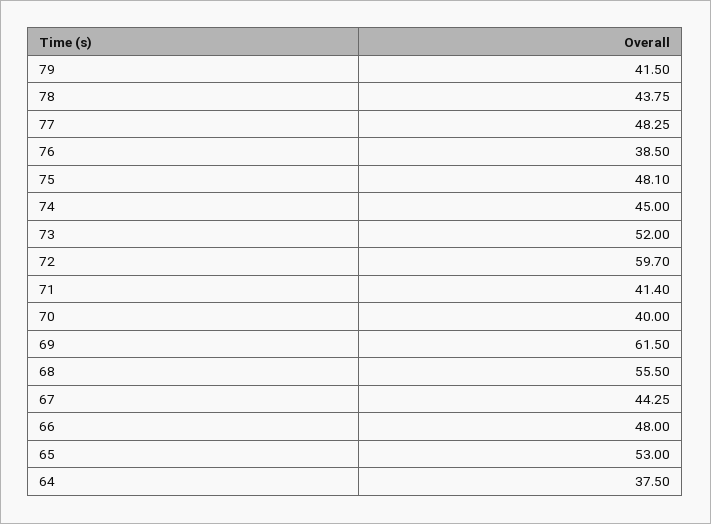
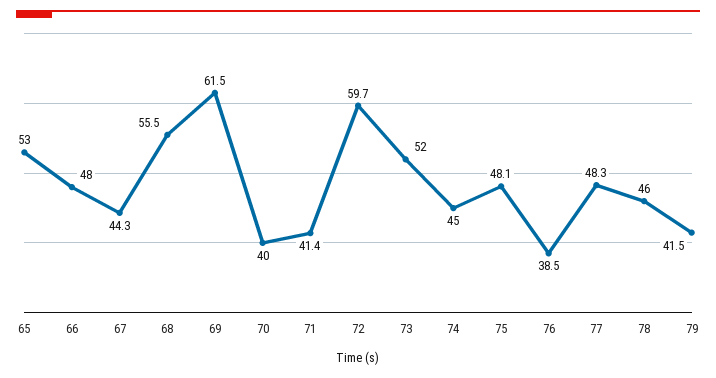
  {
    "79": 41.5,
-   "78": 43.75,
+   "78": 46,
    "77": 48.25,
    "76": 38.5,
    "75": 48.1,
    "74": 45,
    "73": 52,
    "72": 59.7,
    "71": 41.4,
    "70": 40,
    "69": 61.5,
    "68": 55.5,
    "67": 44.25,
    "66": 48,
-   "65": 53,
+   "65": 53
-   "64": 37.5
  }

